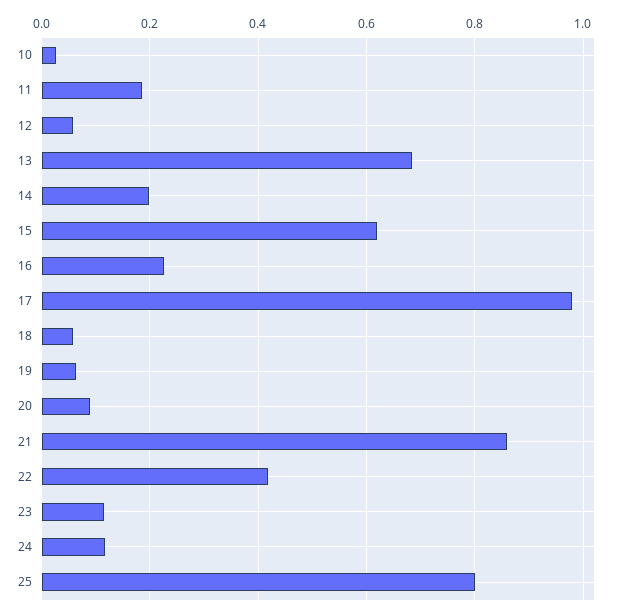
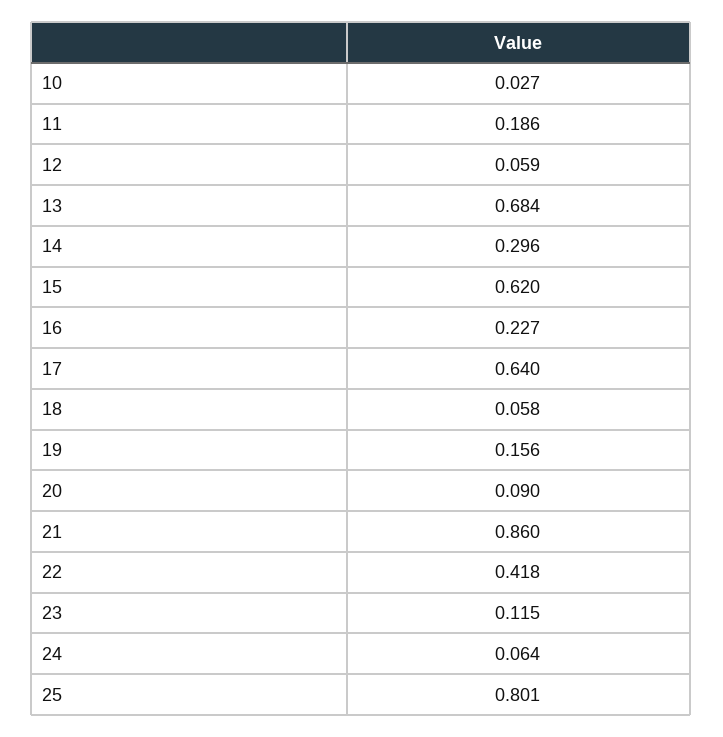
  {
    "10": 0.027,
    "11": 0.186,
    "12": 0.059,
    "13": 0.684,
-   "14": 0.2,
+   "14": 0.296,
    "15": 0.62,
    "16": 0.227,
-   "17": 0.98,
+   "17": 0.64,
    "18": 0.058,
-   "19": 0.06,
+   "19": 0.156,
    "20": 0.09,
    "21": 0.86,
    "22": 0.418,
    "23": 0.115,
-   "24": 0.12,
+   "24": 0.064,
    "25": 0.801
  }

